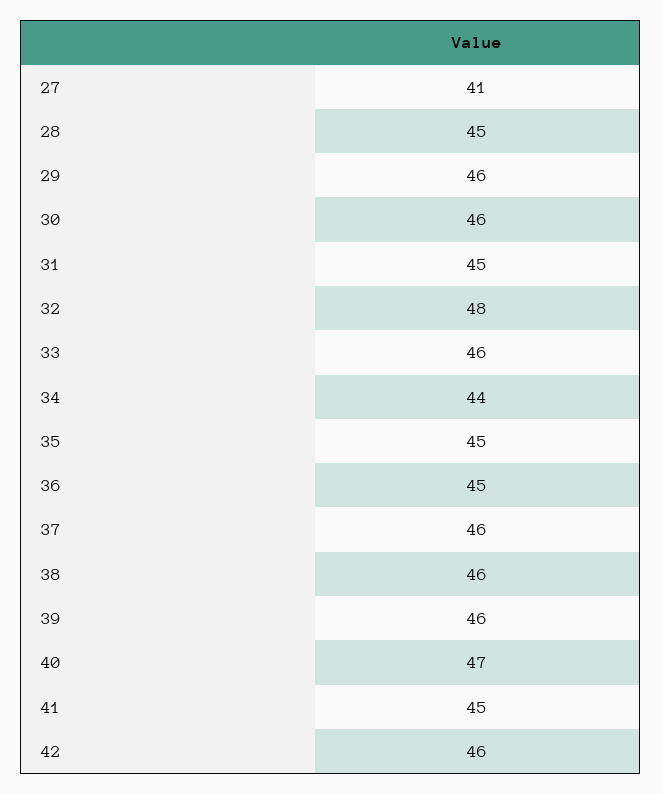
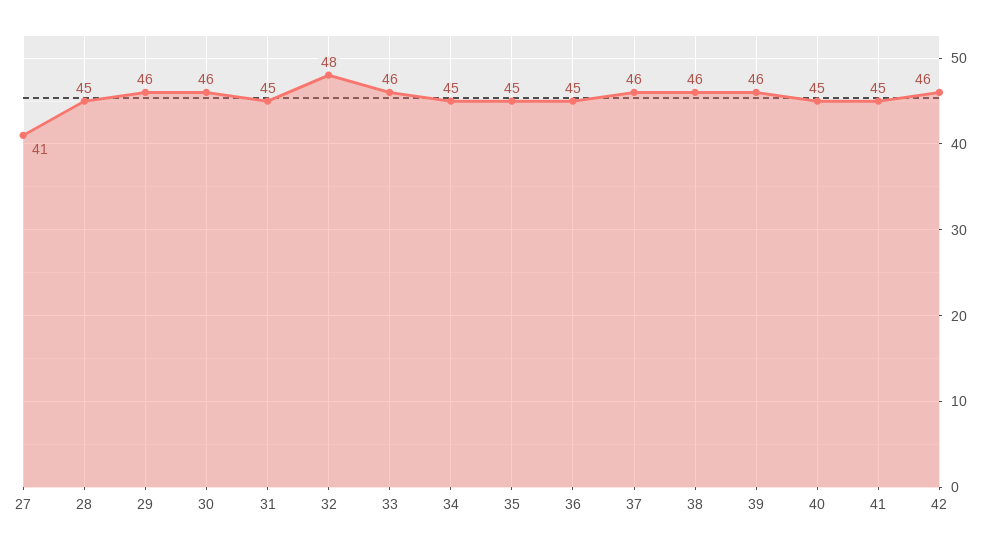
  {
    "27": 41,
    "28": 45,
    "29": 46,
    "30": 46,
    "31": 45,
    "32": 48,
    "33": 46,
-   "34": 44,
+   "34": 45,
    "35": 45,
    "36": 45,
    "37": 46,
    "38": 46,
    "39": 46,
-   "40": 47,
+   "40": 45,
    "41": 45,
    "42": 46
  }

